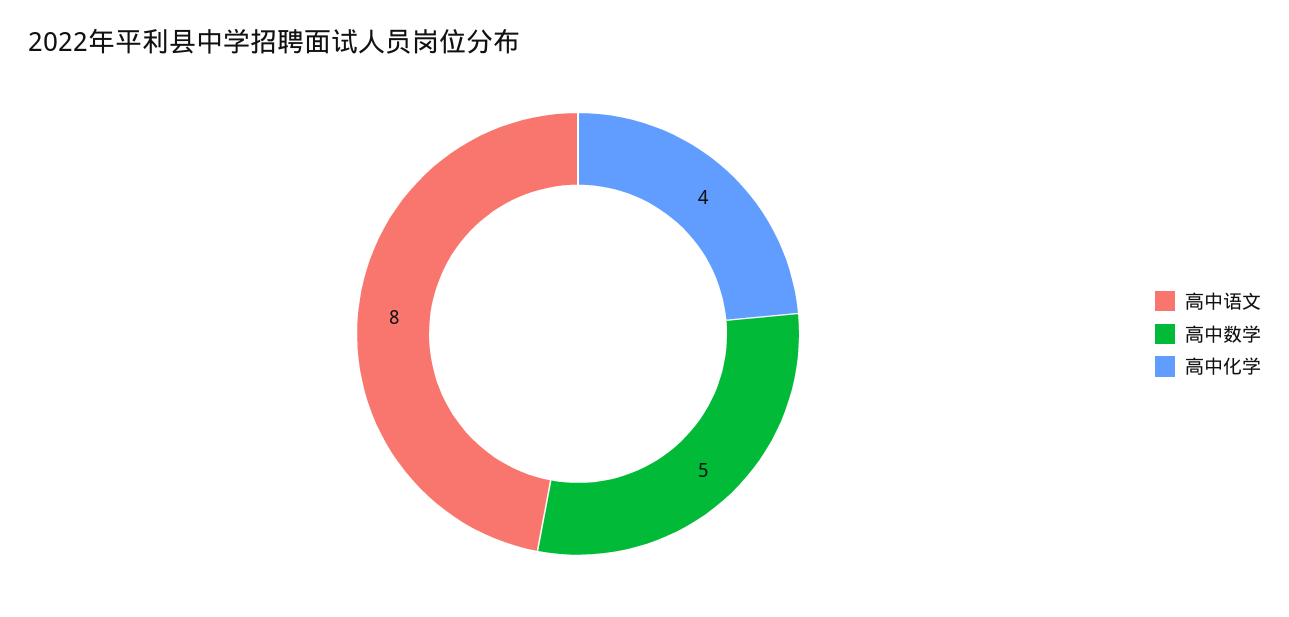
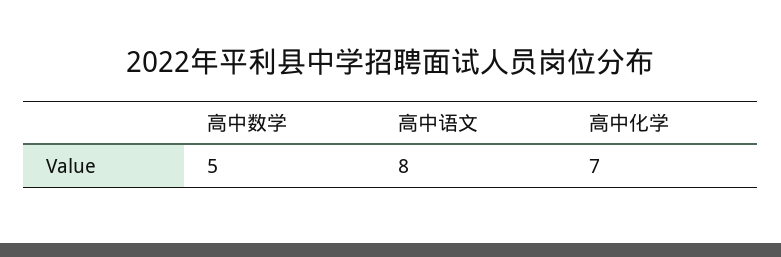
  {
    "高中语文": 8,
    "高中数学": 5,
-   "高中化学": 4
+   "高中化学": 7
  }

